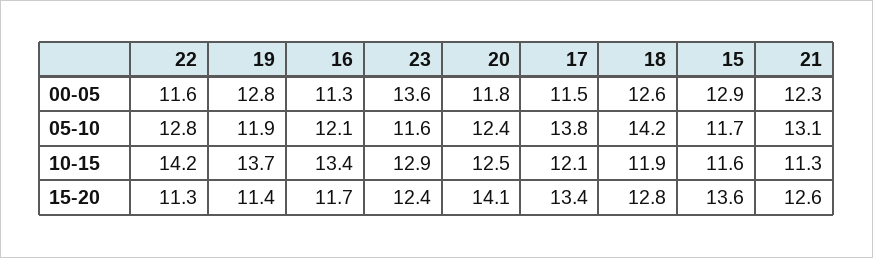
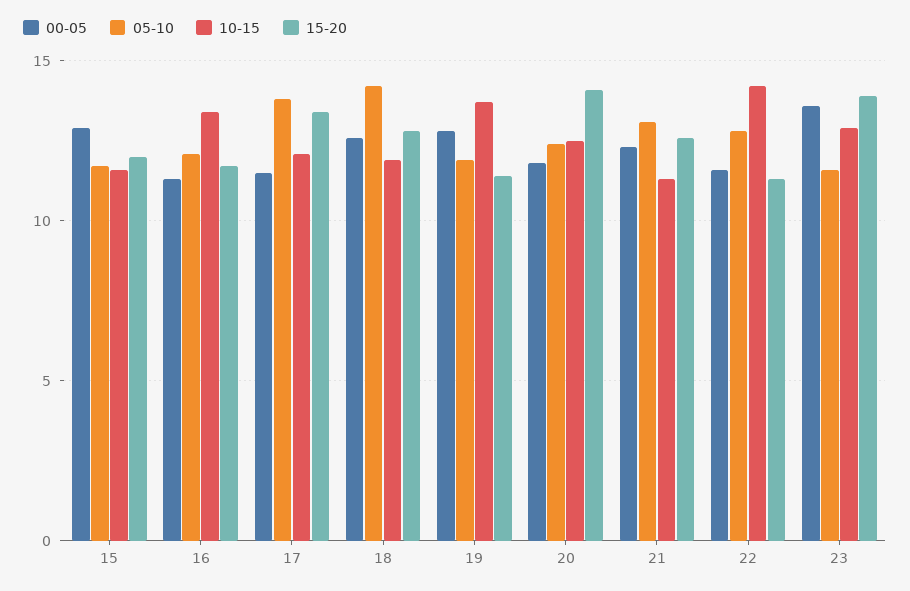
  {
    "00-05": {
      "22": 11.6,
      "19": 12.8,
      "16": 11.3,
      "23": 13.6,
      "20": 11.8,
      "17": 11.5,
      "18": 12.6,
      "15": 12.9,
      "21": 12.3
    },
    "05-10": {
      "22": 12.8,
      "19": 11.9,
      "16": 12.1,
      "23": 11.6,
      "20": 12.4,
      "17": 13.8,
      "18": 14.2,
      "15": 11.7,
      "21": 13.1
    },
    "10-15": {
      "22": 14.2,
      "19": 13.7,
      "16": 13.4,
      "23": 12.9,
      "20": 12.5,
      "17": 12.1,
      "18": 11.9,
      "15": 11.6,
      "21": 11.3
    },
    "15-20": {
      "22": 11.3,
      "19": 11.4,
      "16": 11.7,
-     "23": 12.4,
+     "23": 14,
      "20": 14.1,
      "17": 13.4,
      "18": 12.8,
-     "15": 13.6,
+     "15": 12,
      "21": 12.6
    }
  }

